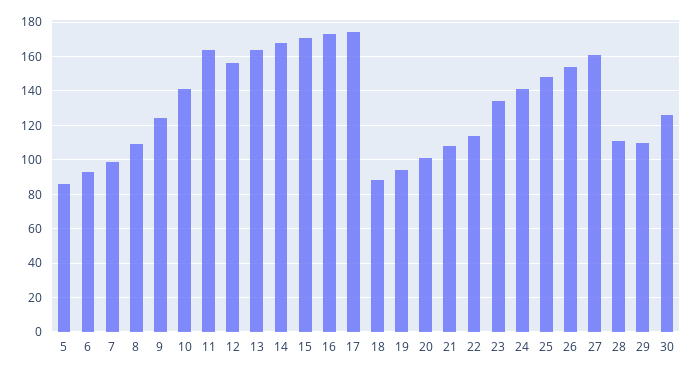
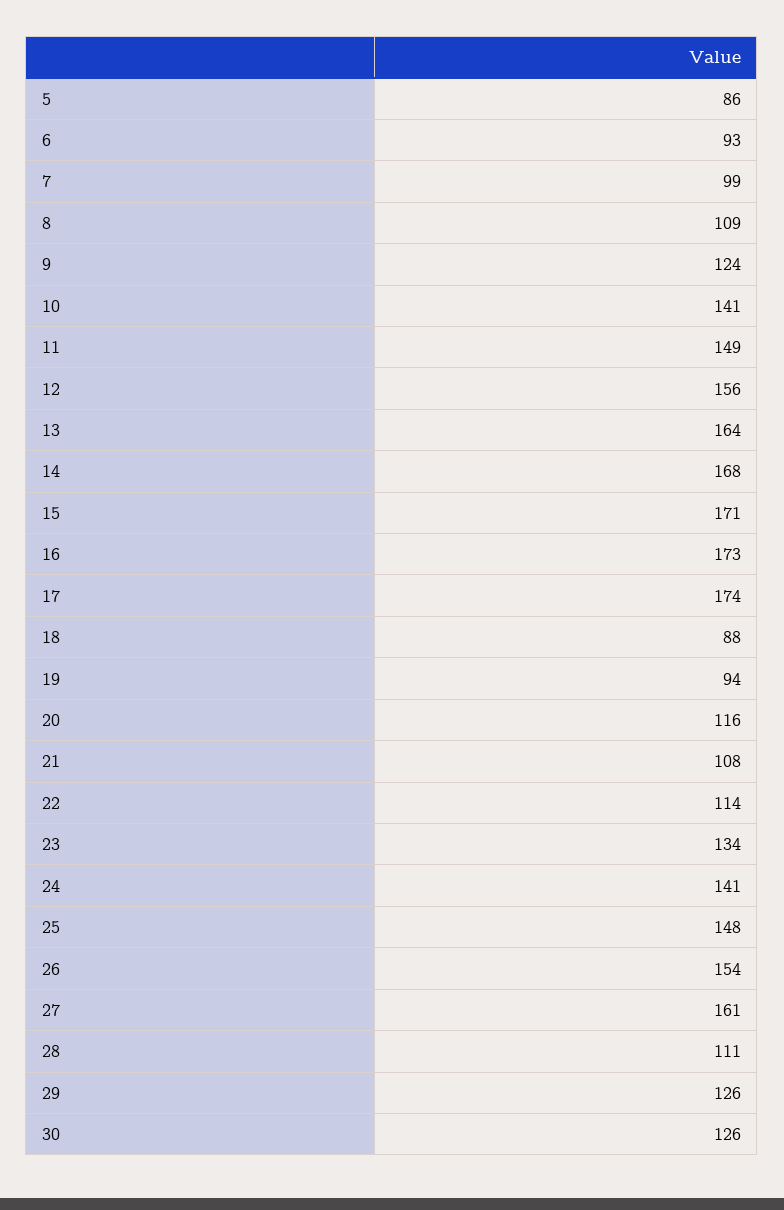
  {
    "5": 86,
    "6": 93,
    "7": 99,
    "8": 109,
    "9": 124,
    "10": 141,
-   "11": 165,
+   "11": 149,
    "12": 156,
    "13": 164,
    "14": 168,
    "15": 171,
    "16": 173,
    "17": 174,
    "18": 88,
    "19": 94,
-   "20": 100,
+   "20": 116,
    "21": 108,
    "22": 114,
    "23": 134,
    "24": 141,
    "25": 148,
    "26": 154,
    "27": 161,
    "28": 111,
-   "29": 110,
+   "29": 126,
    "30": 126
  }

